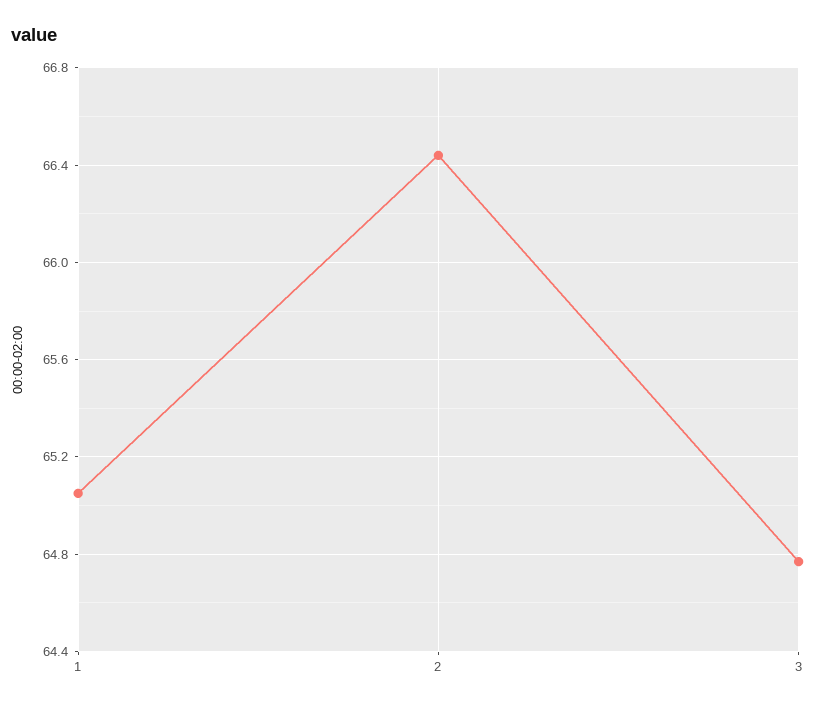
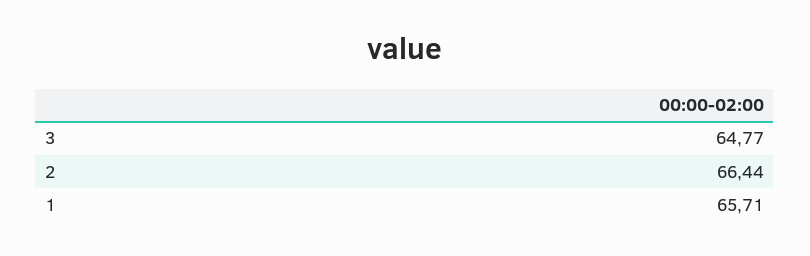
  {
-   "1": 65.05,
+   "1": 65.71,
    "2": 66.44,
    "3": 64.77
  }

